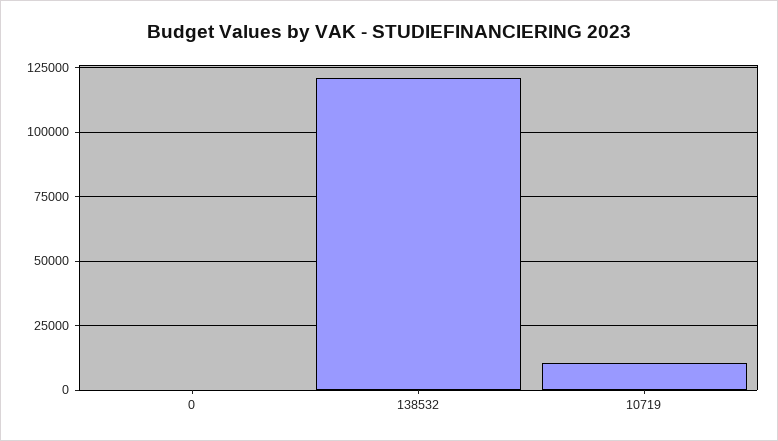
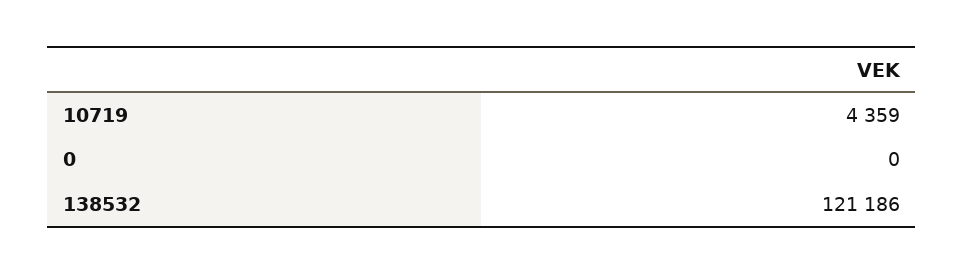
  {
    "0": 0,
    "138532": 121186,
-   "10719": 10000
+   "10719": 4359
  }

